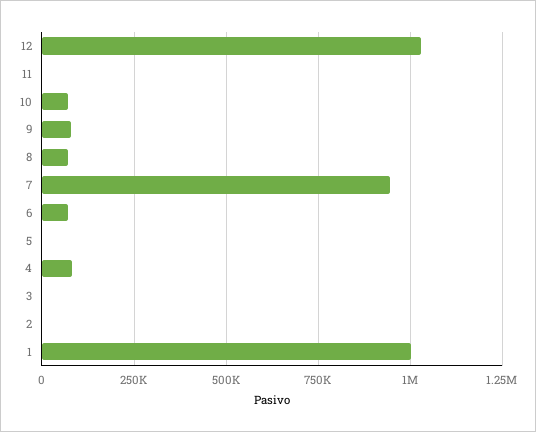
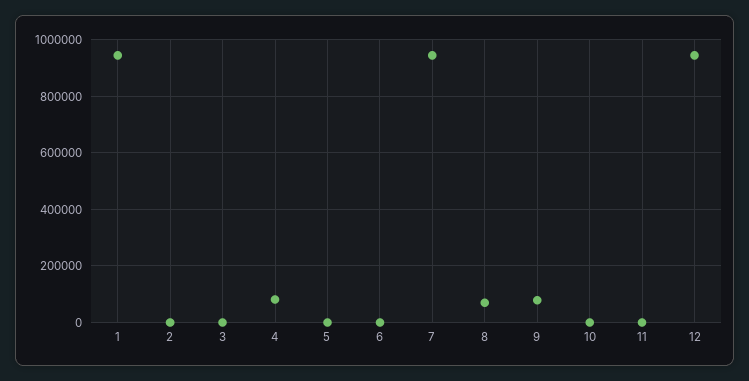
  {
-   "12": 1025000,
+   "12": 950000,
    "11": 0,
-   "10": 75000,
+   "10": 0,
    "9": 75000,
    "8": 75000,
    "7": 950000,
-   "6": 75000,
+   "6": 0,
    "5": 0,
    "4": 75000,
    "3": 0,
    "2": 0,
-   "1": 1000000
+   "1": 950000
  }

